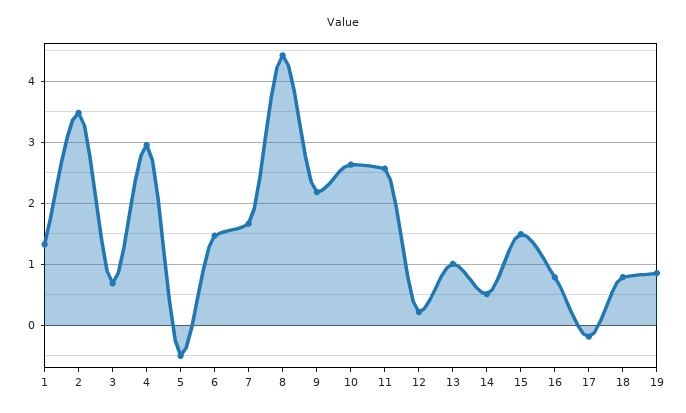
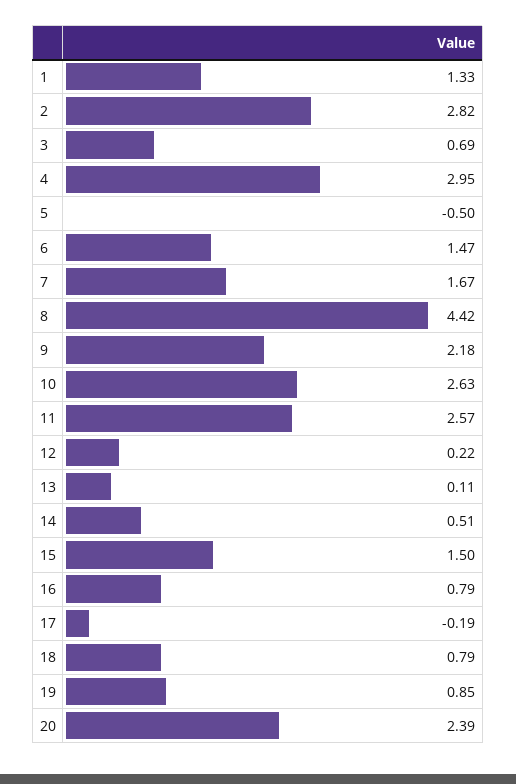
  {
    "1": 1.33,
-   "2": 3.5,
+   "2": 2.82,
    "3": 0.69,
    "4": 2.95,
    "5": -0.5,
    "6": 1.47,
    "7": 1.67,
    "8": 4.42,
    "9": 2.18,
    "10": 2.63,
    "11": 2.57,
    "12": 0.22,
-   "13": 1,
+   "13": 0.11,
    "14": 0.51,
    "15": 1.5,
    "16": 0.79,
    "17": -0.19,
    "18": 0.79,
-   "19": 0.85
+   "19": 0.85,
+   "20": 2.39
  }

